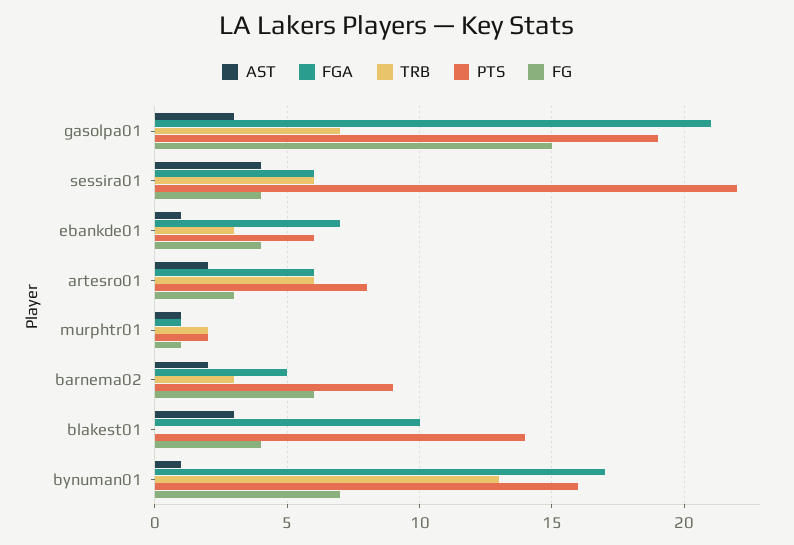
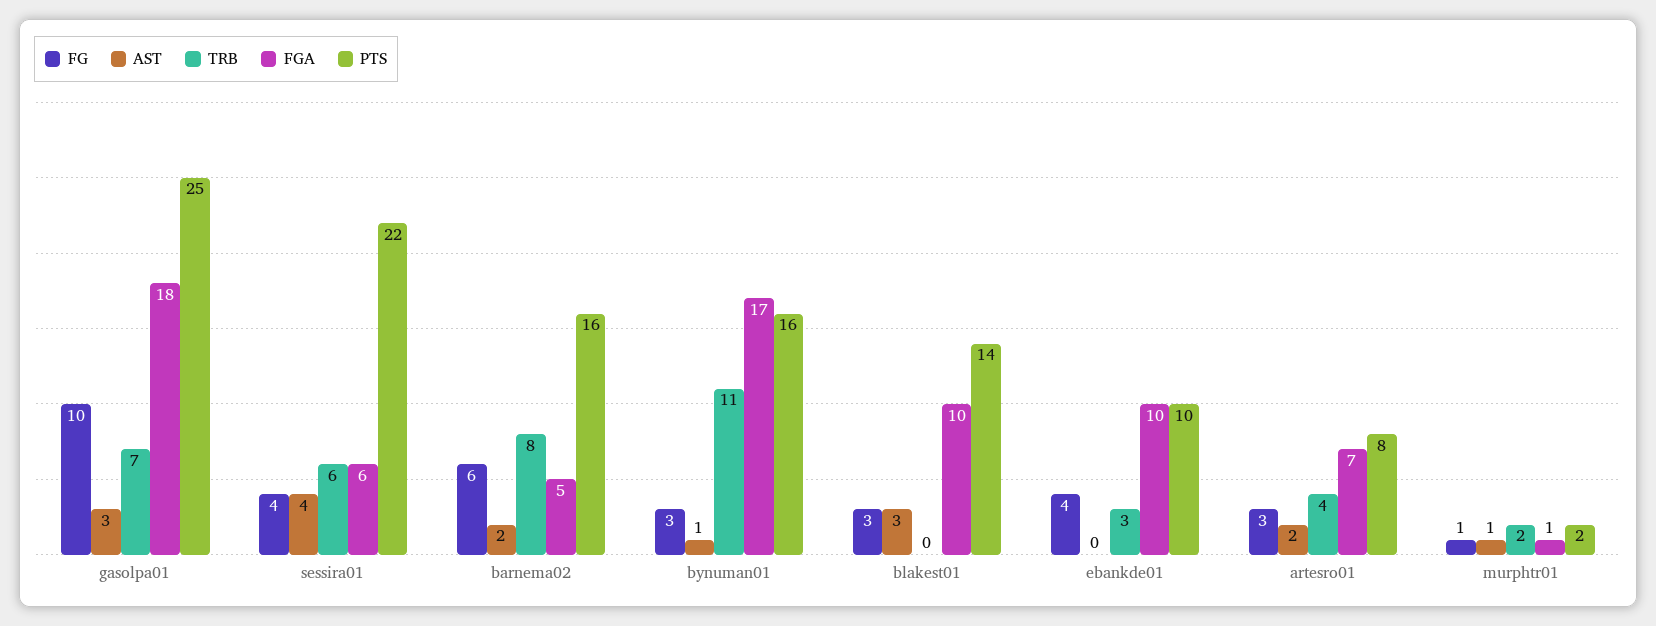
  {
    "AST": {
      "gasolpa01": 3,
      "sessira01": 4,
-     "ebankde01": 1,
+     "ebankde01": 0,
      "artesro01": 2,
      "murphtr01": 1,
      "barnema02": 2,
      "blakest01": 3,
      "bynuman01": 1
    },
    "FGA": {
-     "gasolpa01": 21,
+     "gasolpa01": 18,
      "sessira01": 6,
-     "ebankde01": 7,
+     "ebankde01": 10,
-     "artesro01": 6,
+     "artesro01": 7,
      "murphtr01": 1,
      "barnema02": 5,
      "blakest01": 10,
      "bynuman01": 17
    },
    "TRB": {
      "gasolpa01": 7,
      "sessira01": 6,
      "ebankde01": 3,
-     "artesro01": 6,
+     "artesro01": 4,
      "murphtr01": 2,
-     "barnema02": 3,
+     "barnema02": 8,
      "blakest01": 0,
-     "bynuman01": 13
+     "bynuman01": 11
    },
    "PTS": {
-     "gasolpa01": 19,
+     "gasolpa01": 25,
      "sessira01": 22,
-     "ebankde01": 6,
+     "ebankde01": 10,
      "artesro01": 8,
      "murphtr01": 2,
-     "barnema02": 9,
+     "barnema02": 16,
      "blakest01": 14,
      "bynuman01": 16
    },
    "FG": {
-     "gasolpa01": 15,
+     "gasolpa01": 10,
      "sessira01": 4,
      "ebankde01": 4,
      "artesro01": 3,
      "murphtr01": 1,
      "barnema02": 6,
-     "blakest01": 4,
+     "blakest01": 3,
-     "bynuman01": 7
+     "bynuman01": 3
    }
  }

